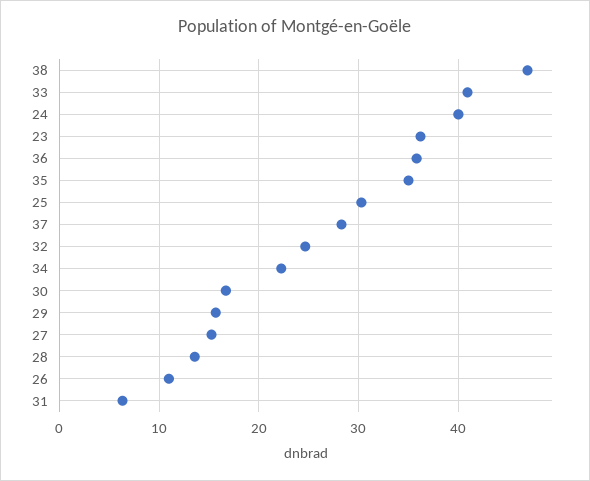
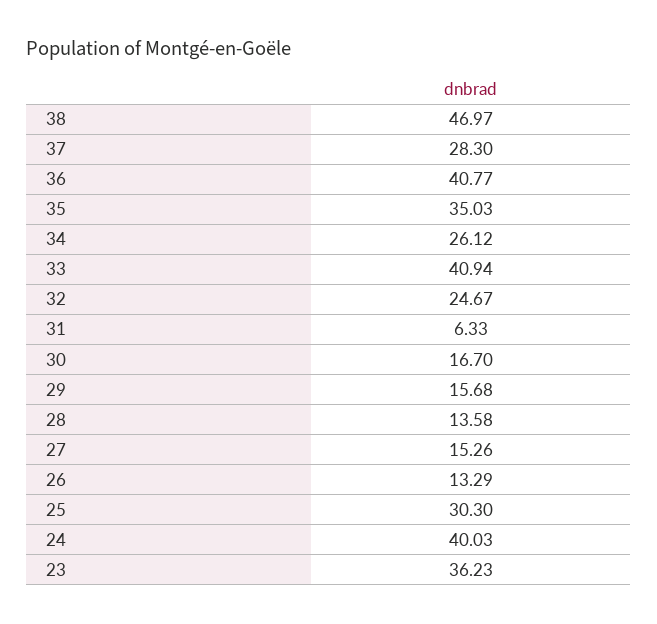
  {
    "38": 46.97,
    "33": 40.94,
    "24": 40.03,
    "23": 36.23,
-   "36": 36,
+   "36": 40.77,
    "35": 35.03,
    "25": 30.3,
    "37": 28.3,
    "32": 24.67,
-   "34": 22,
+   "34": 26.12,
    "30": 16.7,
    "29": 15.68,
    "27": 15.26,
    "28": 13.58,
-   "26": 11,
+   "26": 13.29,
    "31": 6.33
  }

